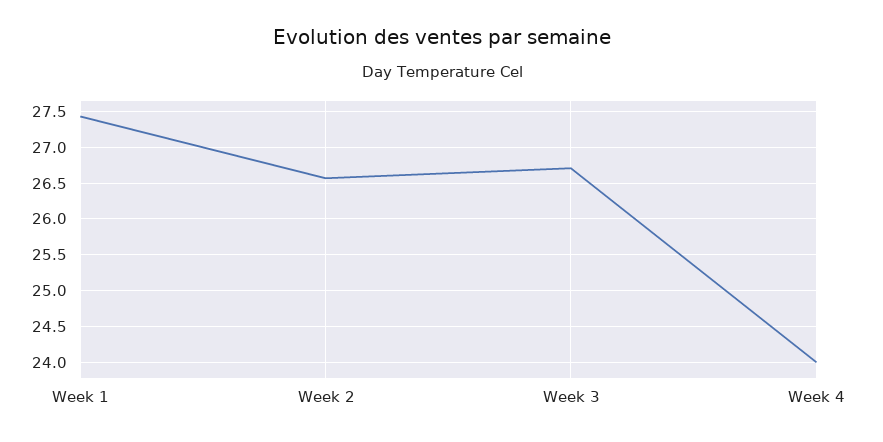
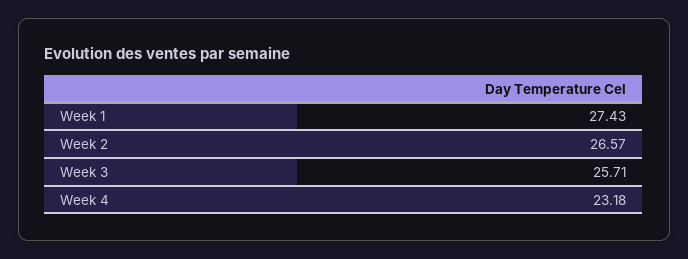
  {
    "Week 1": 27.43,
    "Week 2": 26.57,
-   "Week 3": 26.7,
+   "Week 3": 25.71,
-   "Week 4": 24
+   "Week 4": 23.18
  }

